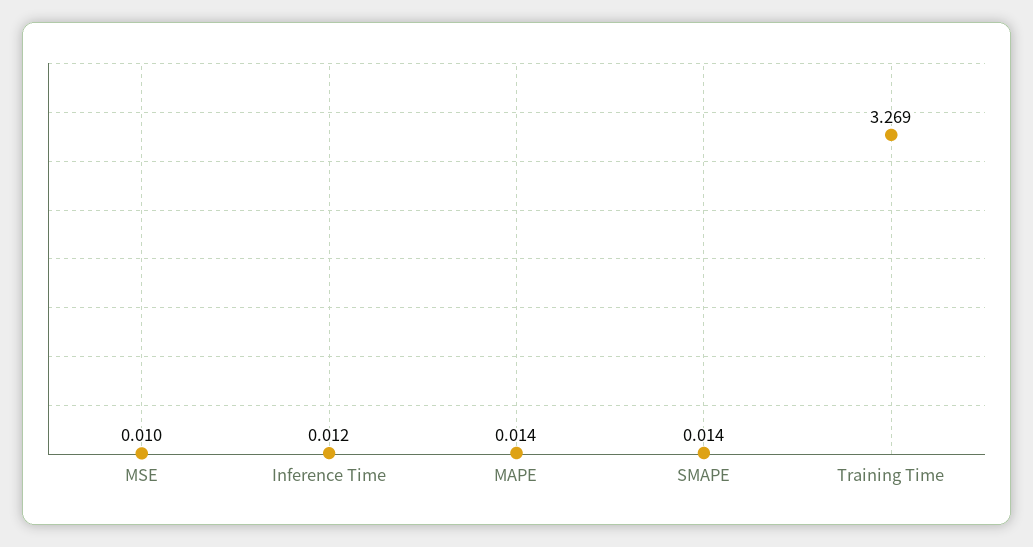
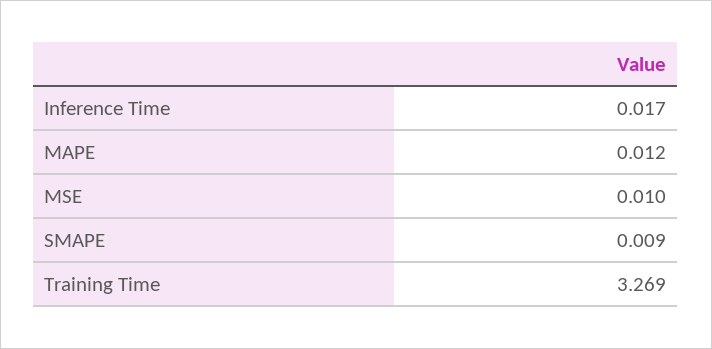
  {
    "MSE": 0.01,
-   "Inference Time": 0.012,
+   "Inference Time": 0.017,
-   "MAPE": 0.014,
+   "MAPE": 0.012,
-   "SMAPE": 0.014,
+   "SMAPE": 0.009,
    "Training Time": 3.269
  }

